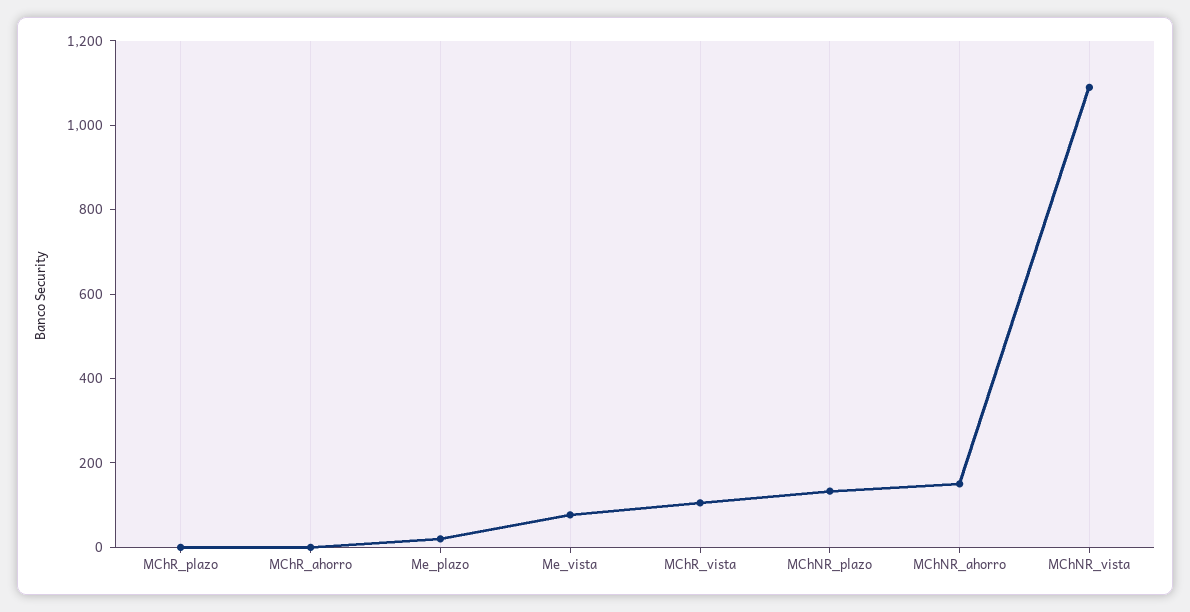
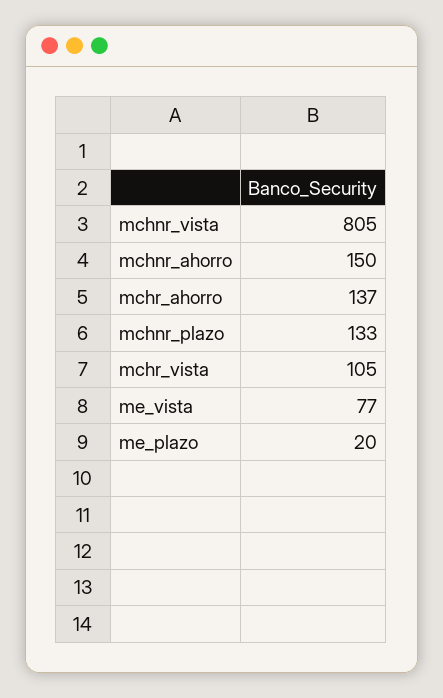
  {
-   "MChR_plazo": 0,
-   "MChR_ahorro": 0,
+   "MChR_ahorro": 137,
    "Me_plazo": 20,
    "Me_vista": 77,
    "MChR_vista": 105,
    "MChNR_plazo": 133,
    "MChNR_ahorro": 150,
-   "MChNR_vista": 1100
+   "MChNR_vista": 805
  }

